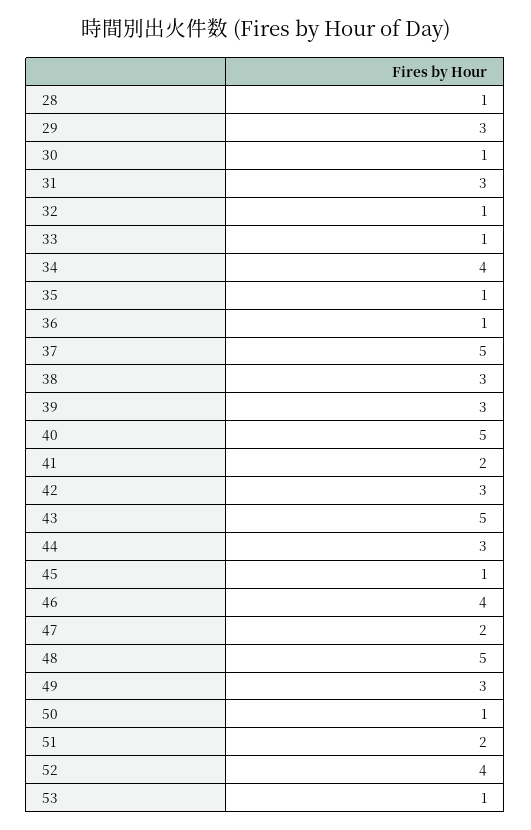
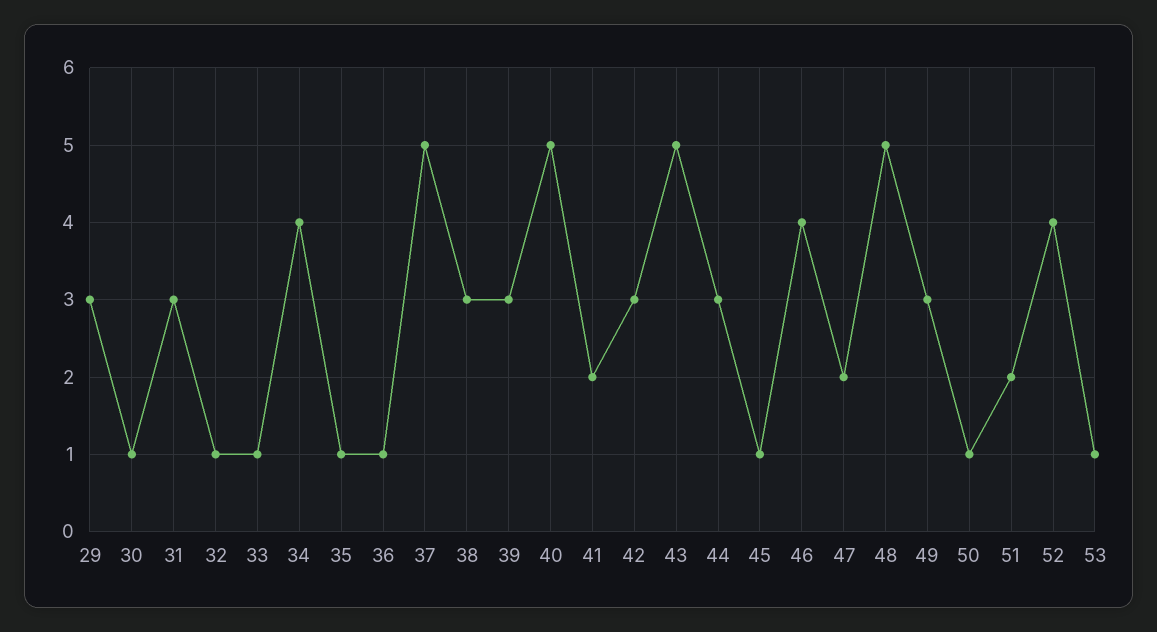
  {
-   "28": 1,
    "29": 3,
    "30": 1,
    "31": 3,
    "32": 1,
    "33": 1,
    "34": 4,
    "35": 1,
    "36": 1,
    "37": 5,
    "38": 3,
    "39": 3,
    "40": 5,
    "41": 2,
    "42": 3,
    "43": 5,
    "44": 3,
    "45": 1,
    "46": 4,
    "47": 2,
    "48": 5,
    "49": 3,
    "50": 1,
    "51": 2,
    "52": 4,
    "53": 1
  }

